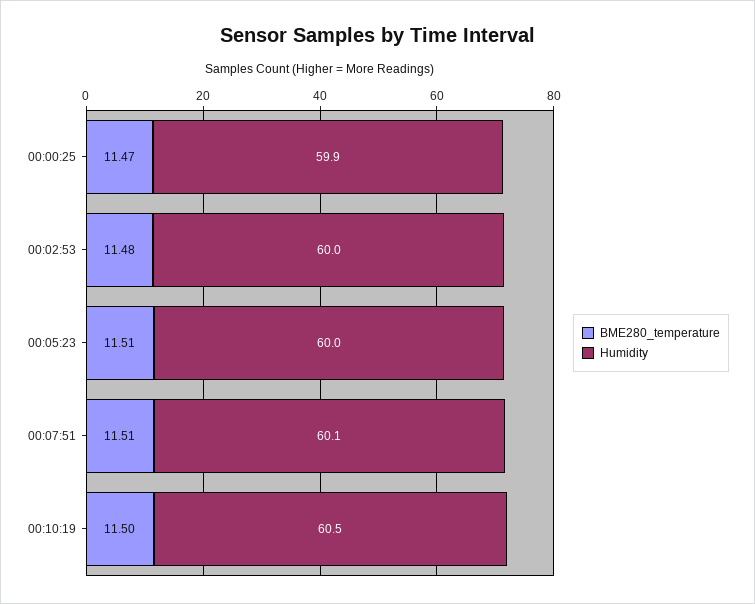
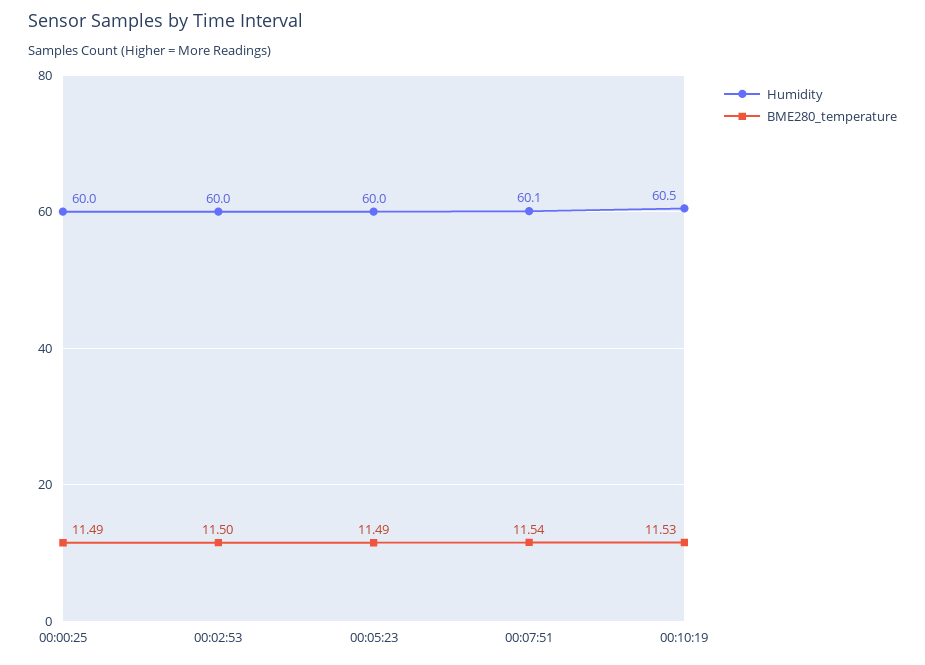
  {
    "BME280_temperature": {
-     "00:00:25": 11.47,
+     "00:00:25": 11.49,
-     "00:02:53": 11.48,
+     "00:02:53": 11.5,
-     "00:05:23": 11.51,
+     "00:05:23": 11.49,
-     "00:07:51": 11.51,
+     "00:07:51": 11.54,
-     "00:10:19": 11.5
+     "00:10:19": 11.53
    },
    "Humidity": {
-     "00:00:25": 59.9,
+     "00:00:25": 60,
      "00:02:53": 60,
      "00:05:23": 60,
      "00:07:51": 60.1,
      "00:10:19": 60.5
    }
  }

